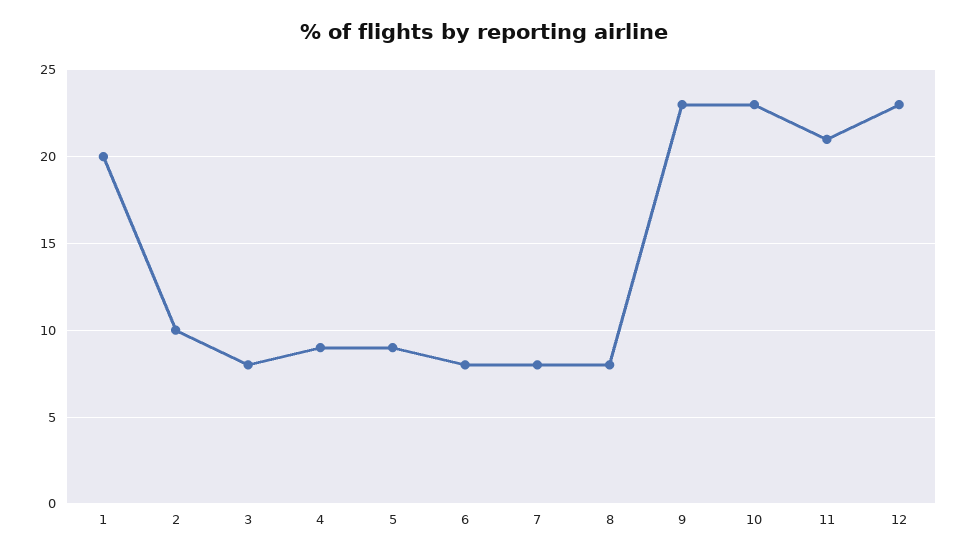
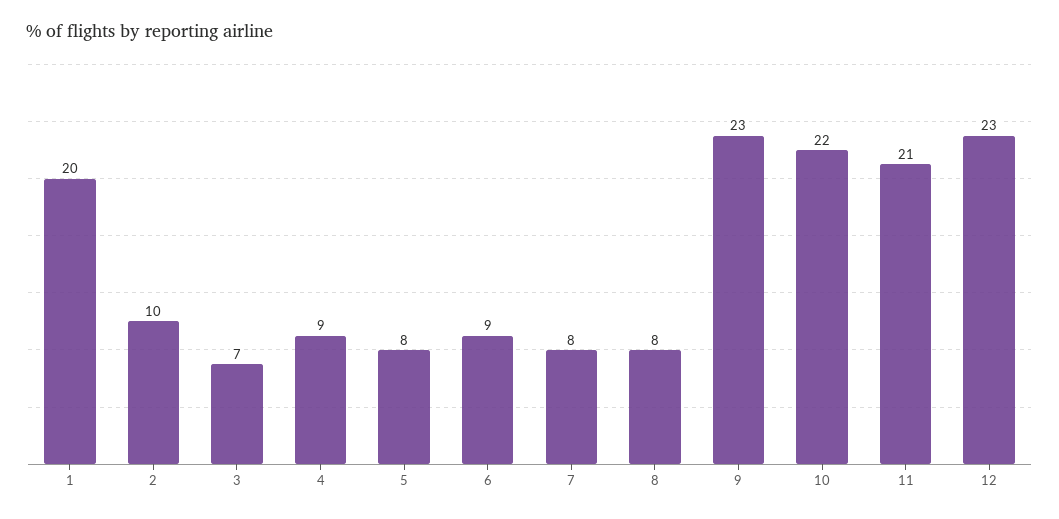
  {
    "1": 20,
    "2": 10,
-   "3": 8,
+   "3": 7,
    "4": 9,
-   "5": 9,
+   "5": 8,
-   "6": 8,
+   "6": 9,
    "7": 8,
    "8": 8,
    "9": 23,
-   "10": 23,
+   "10": 22,
    "11": 21,
    "12": 23
  }

